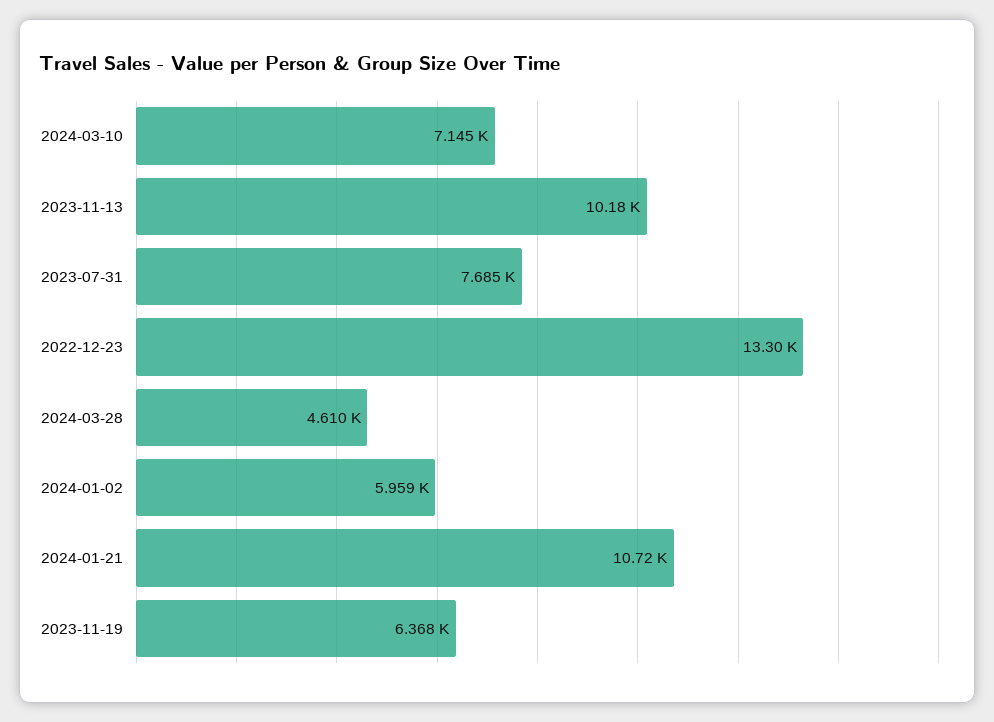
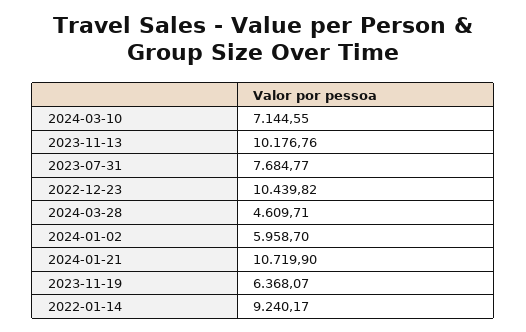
  {
    "2024-03-10": 7144.55,
    "2023-11-13": 10176.76,
    "2023-07-31": 7684.77,
-   "2022-12-23": 13300,
+   "2022-12-23": 10439.82,
    "2024-03-28": 4609.71,
    "2024-01-02": 5958.7,
    "2024-01-21": 10719.9,
-   "2023-11-19": 6368.07
+   "2023-11-19": 6368.07,
+   "2022-01-14": 9240.17
  }

